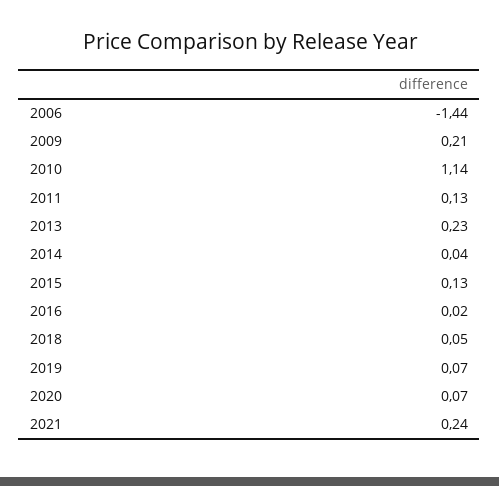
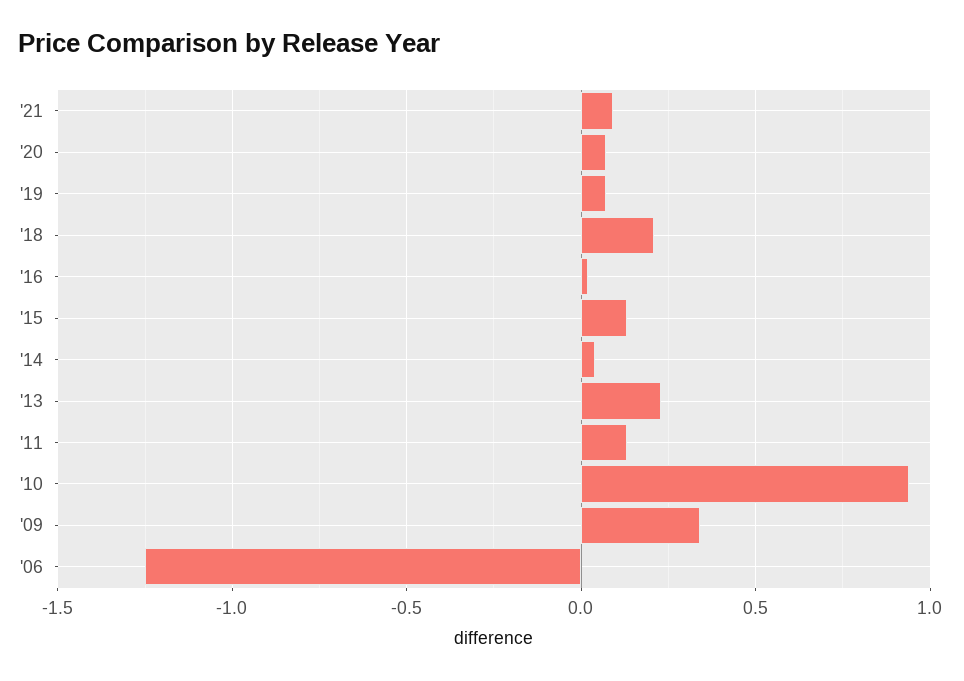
  {
-   "2006": -1.44,
+   "2006": -1.25,
-   "2009": 0.21,
+   "2009": 0.35,
-   "2010": 1.14,
+   "2010": 0.95,
    "2011": 0.13,
    "2013": 0.23,
    "2014": 0.04,
    "2015": 0.13,
    "2016": 0.02,
-   "2018": 0.05,
+   "2018": 0.2,
    "2019": 0.07,
    "2020": 0.07,
-   "2021": 0.24
+   "2021": 0.1
  }

